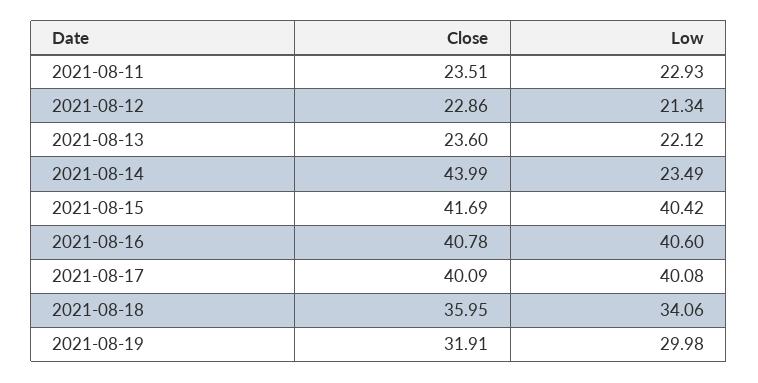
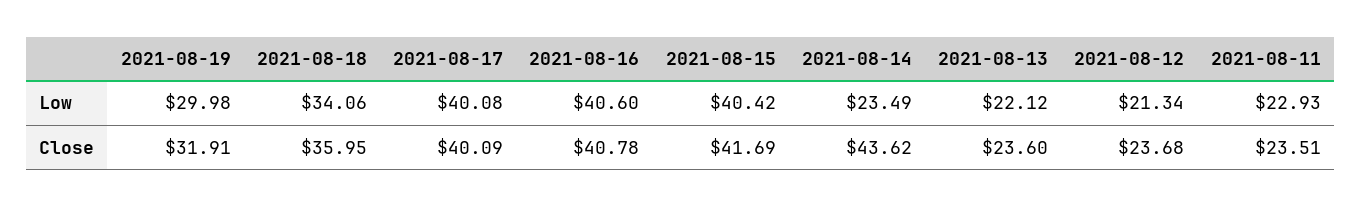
  {
    "Close": {
      "2021-08-11": 23.51,
-     "2021-08-12": 22.86,
+     "2021-08-12": 23.68,
      "2021-08-13": 23.6,
-     "2021-08-14": 43.99,
+     "2021-08-14": 43.62,
      "2021-08-15": 41.69,
      "2021-08-16": 40.78,
      "2021-08-17": 40.09,
      "2021-08-18": 35.95,
      "2021-08-19": 31.91
    },
    "Low": {
      "2021-08-11": 22.93,
      "2021-08-12": 21.34,
      "2021-08-13": 22.12,
      "2021-08-14": 23.49,
      "2021-08-15": 40.42,
      "2021-08-16": 40.6,
      "2021-08-17": 40.08,
      "2021-08-18": 34.06,
      "2021-08-19": 29.98
    }
  }

